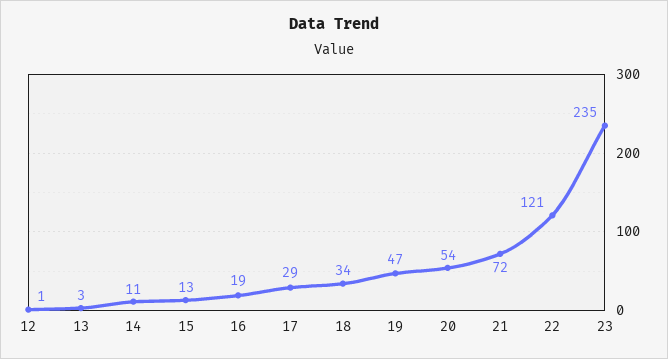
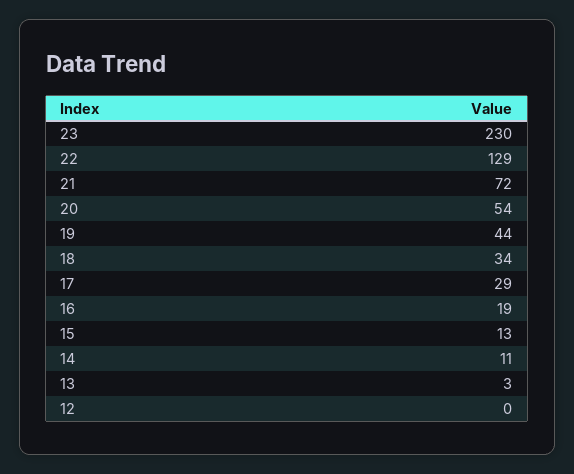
  {
-   "12": 1,
+   "12": 0,
    "13": 3,
    "14": 11,
    "15": 13,
    "16": 19,
    "17": 29,
    "18": 34,
-   "19": 47,
+   "19": 44,
    "20": 54,
    "21": 72,
-   "22": 121,
+   "22": 129,
-   "23": 235
+   "23": 230
  }

